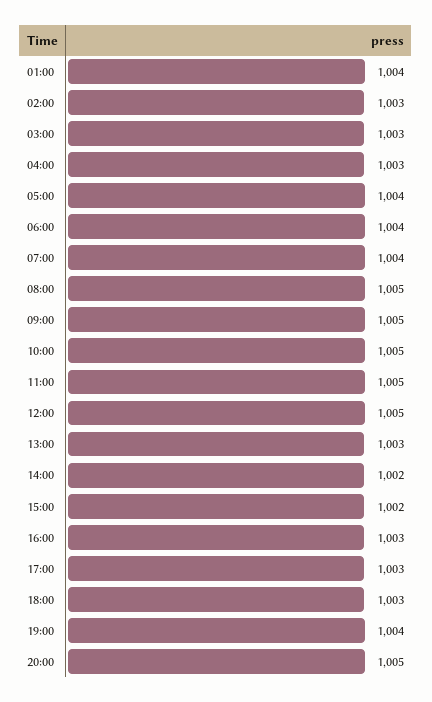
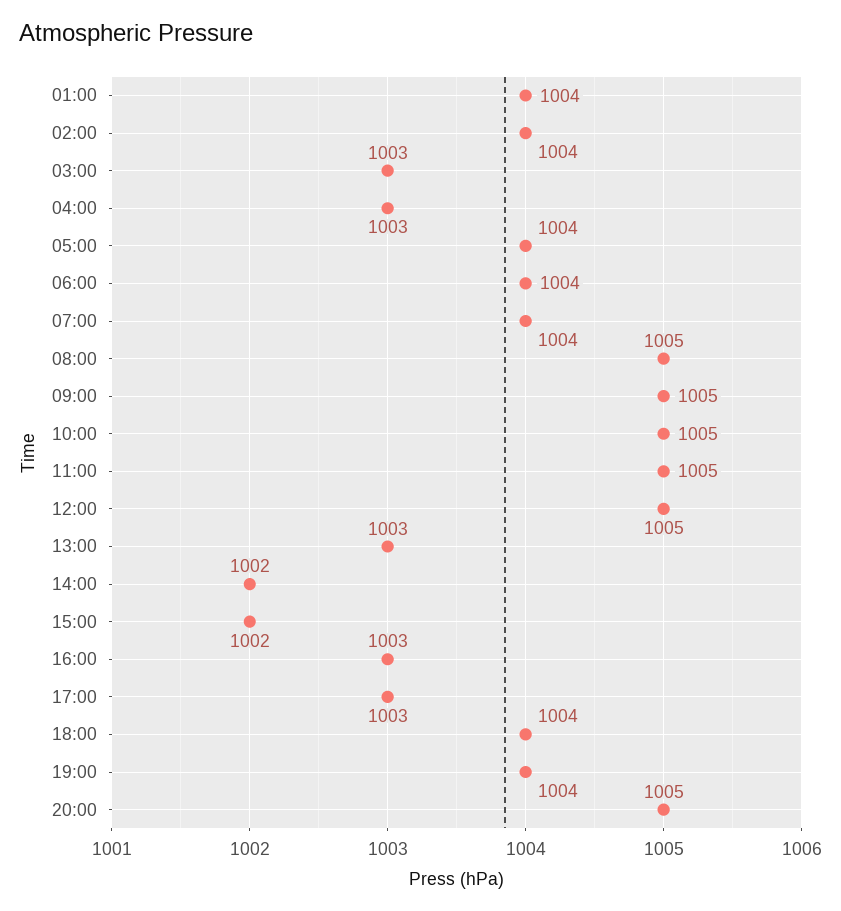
  {
    "01:00": 1004,
-   "02:00": 1003,
+   "02:00": 1004,
    "03:00": 1003,
    "04:00": 1003,
    "05:00": 1004,
    "06:00": 1004,
    "07:00": 1004,
    "08:00": 1005,
    "09:00": 1005,
    "10:00": 1005,
    "11:00": 1005,
    "12:00": 1005,
    "13:00": 1003,
    "14:00": 1002,
    "15:00": 1002,
    "16:00": 1003,
    "17:00": 1003,
-   "18:00": 1003,
+   "18:00": 1004,
    "19:00": 1004,
    "20:00": 1005
  }

